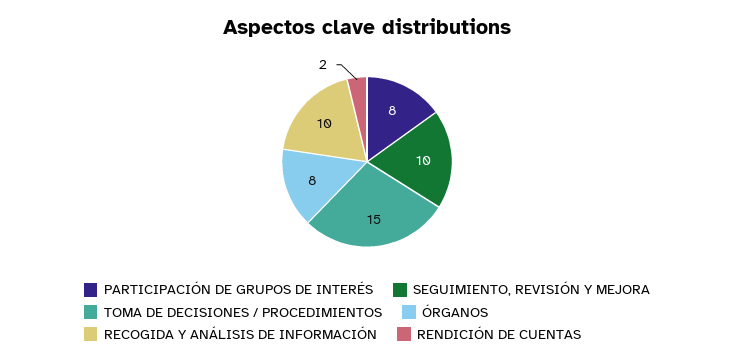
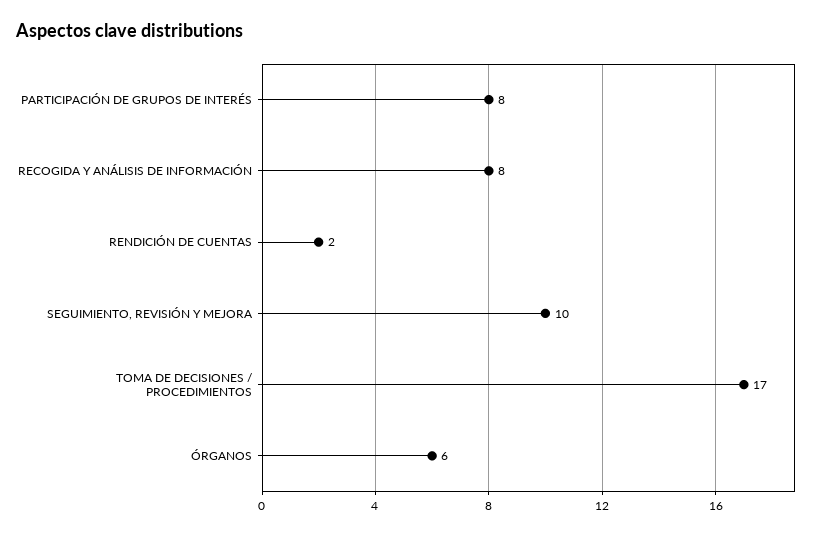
  {
    "PARTICIPACIÓN DE GRUPOS DE INTERÉS": 8,
    "SEGUIMIENTO, REVISIÓN Y MEJORA": 10,
-   "TOMA DE DECISIONES / PROCEDIMIENTOS": 15,
+   "TOMA DE DECISIONES / PROCEDIMIENTOS": 17,
-   "ÓRGANOS": 8,
+   "ÓRGANOS": 6,
-   "RECOGIDA Y ANÁLISIS DE INFORMACIÓN": 10,
+   "RECOGIDA Y ANÁLISIS DE INFORMACIÓN": 8,
    "RENDICIÓN DE CUENTAS": 2
  }

